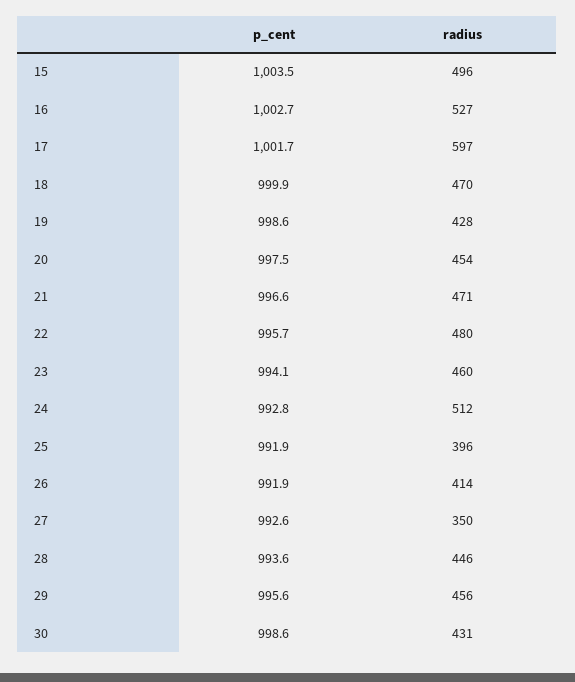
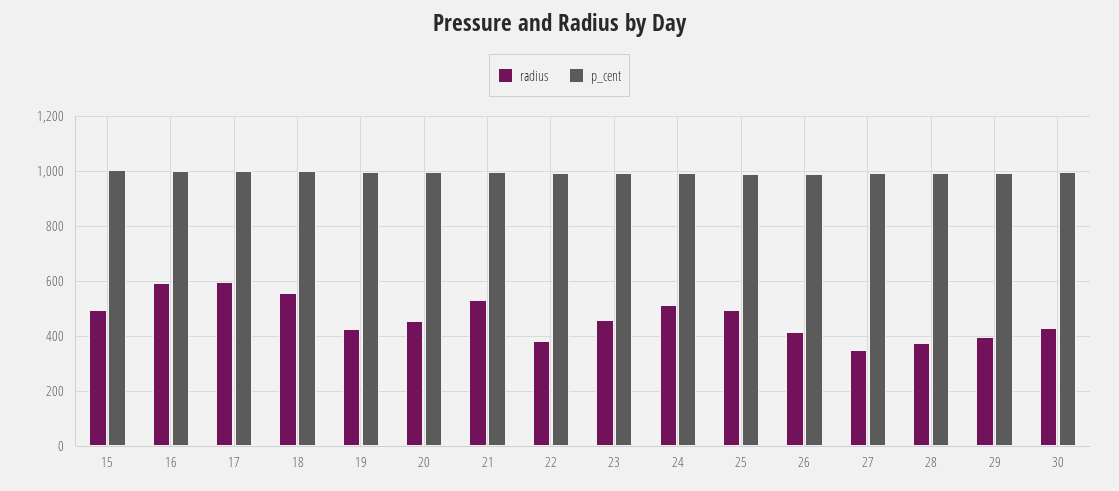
  {
    "p_cent": {
      "15": 1003.5,
      "16": 1002.7,
      "17": 1001.7,
      "18": 999.9,
      "19": 998.6,
      "20": 997.5,
      "21": 996.6,
      "22": 995.7,
      "23": 994.1,
      "24": 992.8,
      "25": 991.9,
      "26": 991.9,
      "27": 992.6,
      "28": 993.6,
      "29": 995.6,
      "30": 998.6
    },
    "radius": {
      "15": 496,
-     "16": 527,
+     "16": 600,
      "17": 597,
-     "18": 470,
+     "18": 550,
      "19": 428,
      "20": 454,
-     "21": 471,
+     "21": 525,
-     "22": 480,
+     "22": 375,
      "23": 460,
      "24": 512,
-     "25": 396,
+     "25": 500,
      "26": 414,
      "27": 350,
-     "28": 446,
+     "28": 375,
-     "29": 456,
+     "29": 400,
      "30": 431
    }
  }

